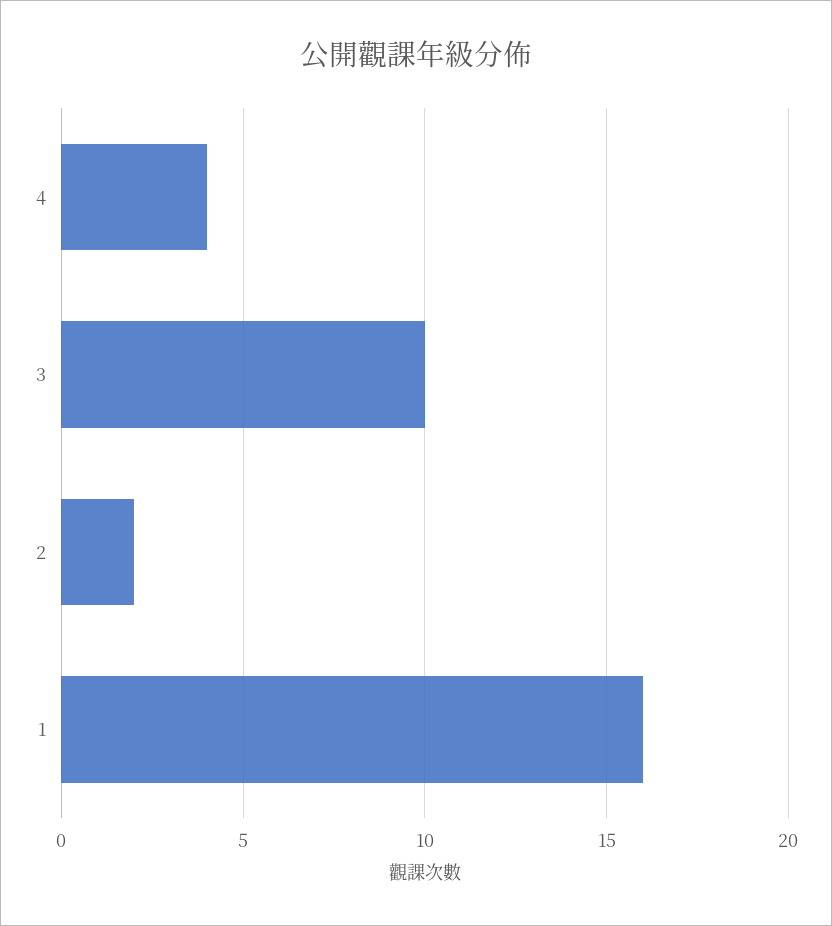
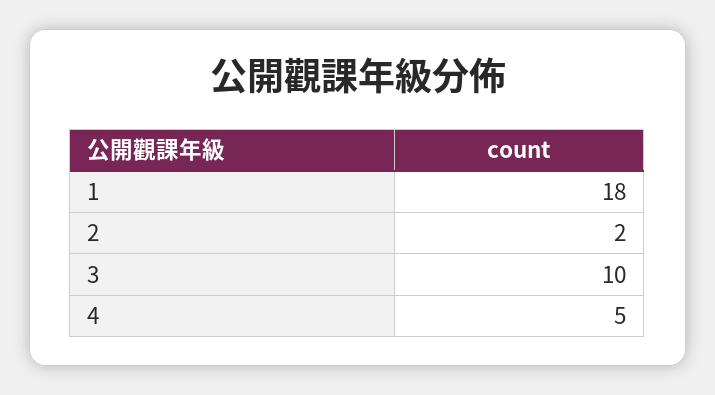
  {
-   "4": 4,
+   "4": 5,
    "3": 10,
    "2": 2,
-   "1": 16
+   "1": 18
  }

